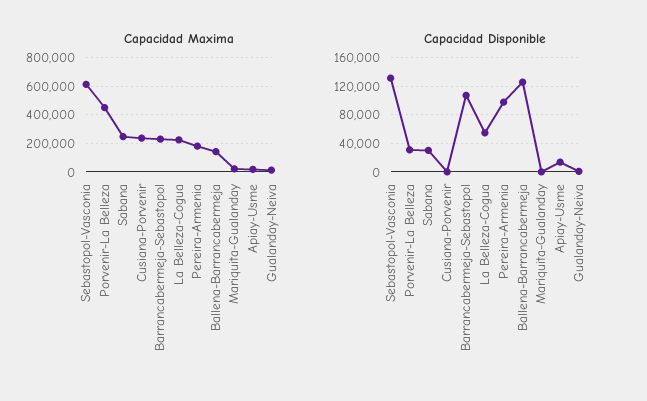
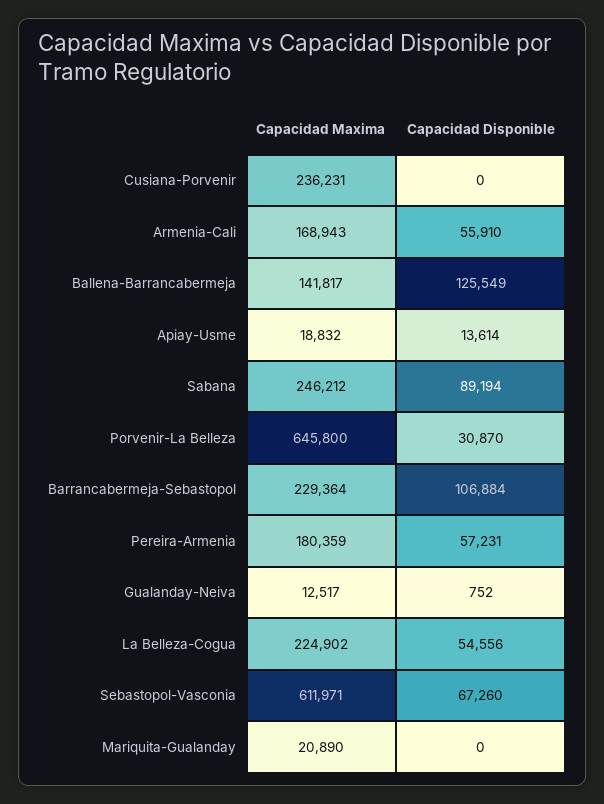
  {
    "Capacidad Maxima": {
      "Sebastopol-Vasconia": 611971,
-     "Porvenir-La Belleza": 450000,
+     "Porvenir-La Belleza": 645800,
      "Sabana": 246212,
      "Cusiana-Porvenir": 236231,
      "Barrancabermeja-Sebastopol": 229364,
      "La Belleza-Cogua": 224902,
      "Pereira-Armenia": 180359,
      "Ballena-Barrancabermeja": 141817,
      "Mariquita-Gualanday": 20890,
      "Apiay-Usme": 18832,
-     "Gualanday-Neiva": 12517
+     "Gualanday-Neiva": 12517,
+     "Armenia-Cali": 168943
    },
    "Capacidad Disponible": {
-     "Sebastopol-Vasconia": 130000,
+     "Sebastopol-Vasconia": 67260,
      "Porvenir-La Belleza": 30870,
-     "Sabana": 30000,
+     "Sabana": 89194,
      "Cusiana-Porvenir": 0,
      "Barrancabermeja-Sebastopol": 106884,
      "La Belleza-Cogua": 54556,
-     "Pereira-Armenia": 100000,
+     "Pereira-Armenia": 57231,
      "Ballena-Barrancabermeja": 125549,
      "Mariquita-Gualanday": 0,
      "Apiay-Usme": 13614,
-     "Gualanday-Neiva": 752
+     "Gualanday-Neiva": 752,
+     "Armenia-Cali": 55910
    }
  }

